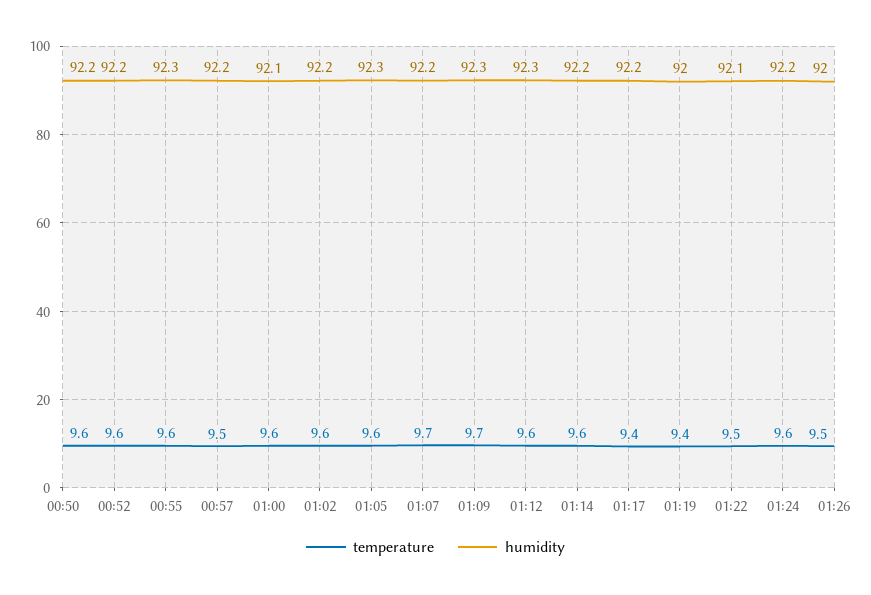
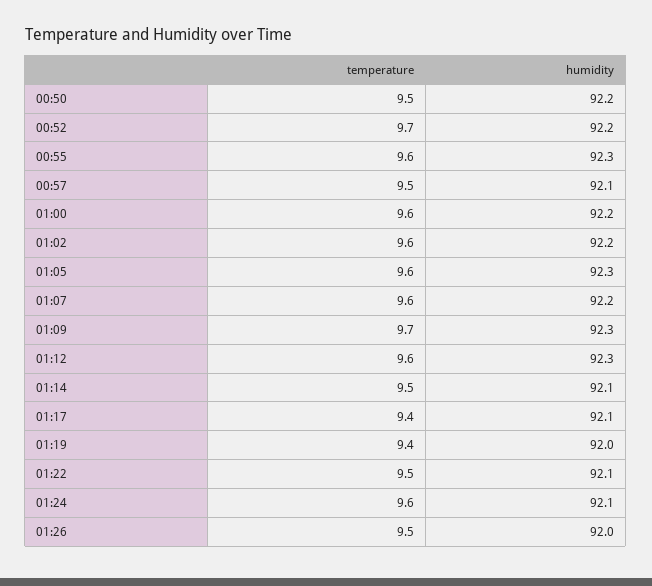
  {
    "temperature": {
-     "00:50": 9.6,
+     "00:50": 9.5,
-     "00:52": 9.6,
+     "00:52": 9.7,
      "00:55": 9.6,
      "00:57": 9.5,
      "01:00": 9.6,
      "01:02": 9.6,
      "01:05": 9.6,
-     "01:07": 9.7,
+     "01:07": 9.6,
      "01:09": 9.7,
      "01:12": 9.6,
-     "01:14": 9.6,
+     "01:14": 9.5,
      "01:17": 9.4,
      "01:19": 9.4,
      "01:22": 9.5,
      "01:24": 9.6,
      "01:26": 9.5
    },
    "humidity": {
      "00:50": 92.2,
      "00:52": 92.2,
      "00:55": 92.3,
-     "00:57": 92.2,
+     "00:57": 92.1,
-     "01:00": 92.1,
+     "01:00": 92.2,
      "01:02": 92.2,
      "01:05": 92.3,
      "01:07": 92.2,
      "01:09": 92.3,
      "01:12": 92.3,
-     "01:14": 92.2,
+     "01:14": 92.1,
-     "01:17": 92.2,
+     "01:17": 92.1,
      "01:19": 92,
      "01:22": 92.1,
-     "01:24": 92.2,
+     "01:24": 92.1,
      "01:26": 92
    }
  }

